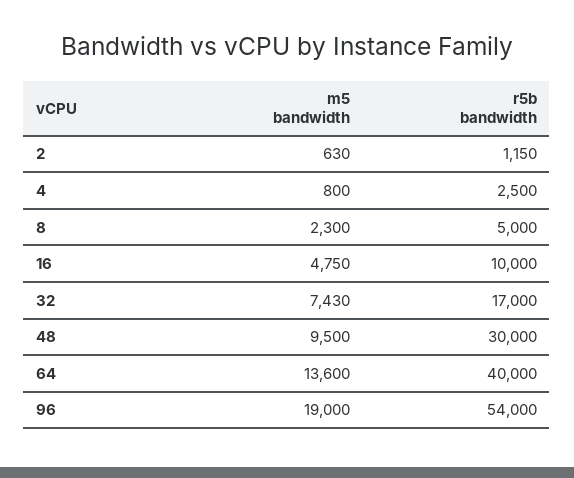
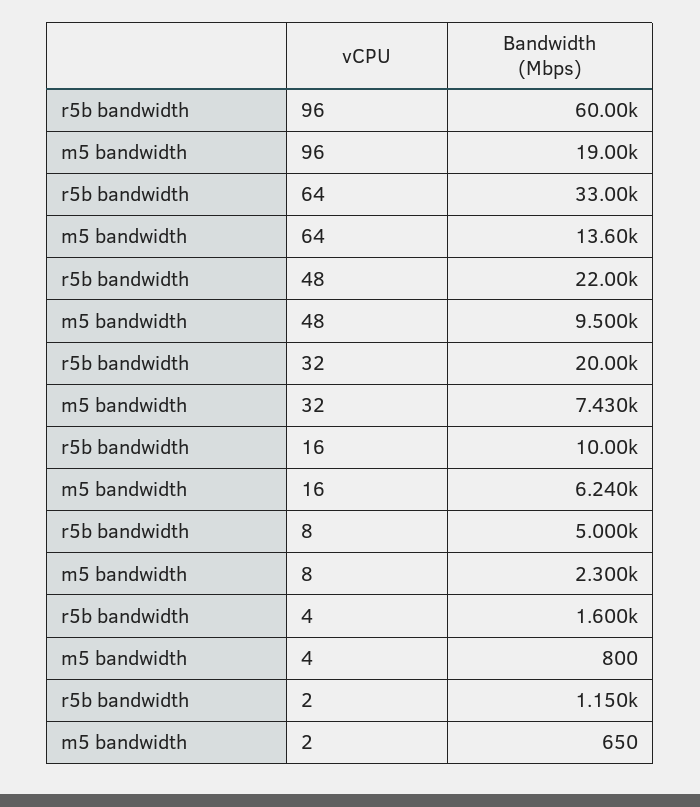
  {
    "m5 bandwidth": {
-     "2": 630,
+     "2": 650,
      "4": 800,
      "8": 2300,
-     "16": 4750,
+     "16": 6240,
      "32": 7430,
      "48": 9500,
      "64": 13600,
      "96": 19000
    },
    "r5b bandwidth": {
      "2": 1150,
-     "4": 2500,
+     "4": 1600,
      "8": 5000,
      "16": 10000,
-     "32": 17000,
+     "32": 20000,
-     "48": 30000,
+     "48": 22000,
-     "64": 40000,
+     "64": 33000,
-     "96": 54000
+     "96": 60000
    }
  }

